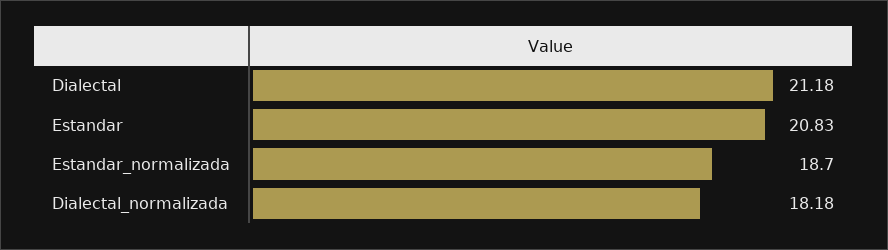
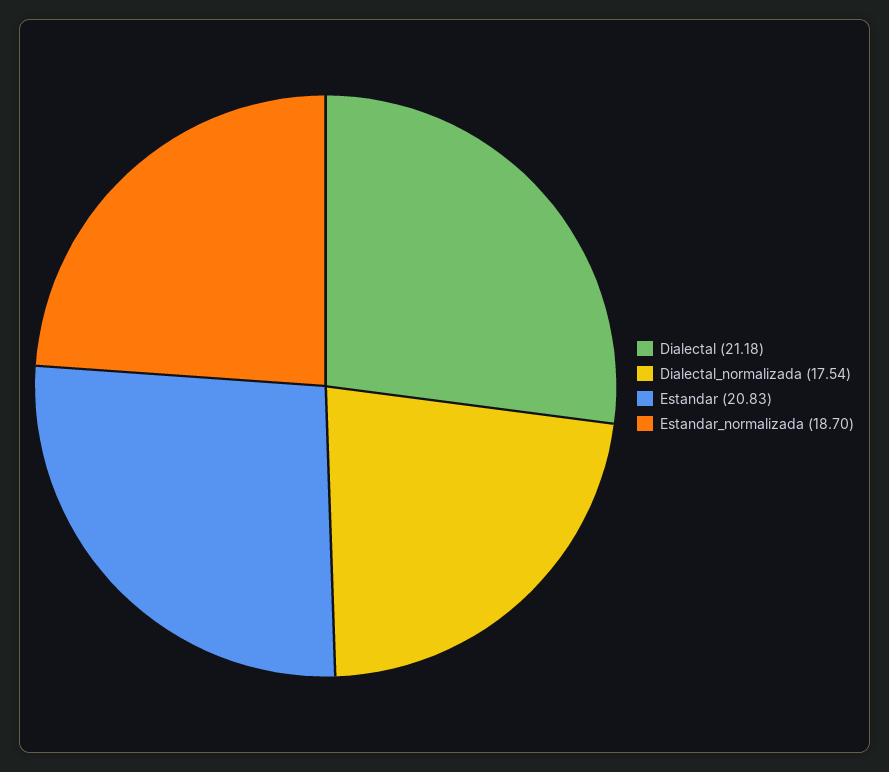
  {
    "Dialectal": 21.18,
    "Estandar": 20.83,
    "Estandar_normalizada": 18.7,
-   "Dialectal_normalizada": 18.18
+   "Dialectal_normalizada": 17.54
  }

